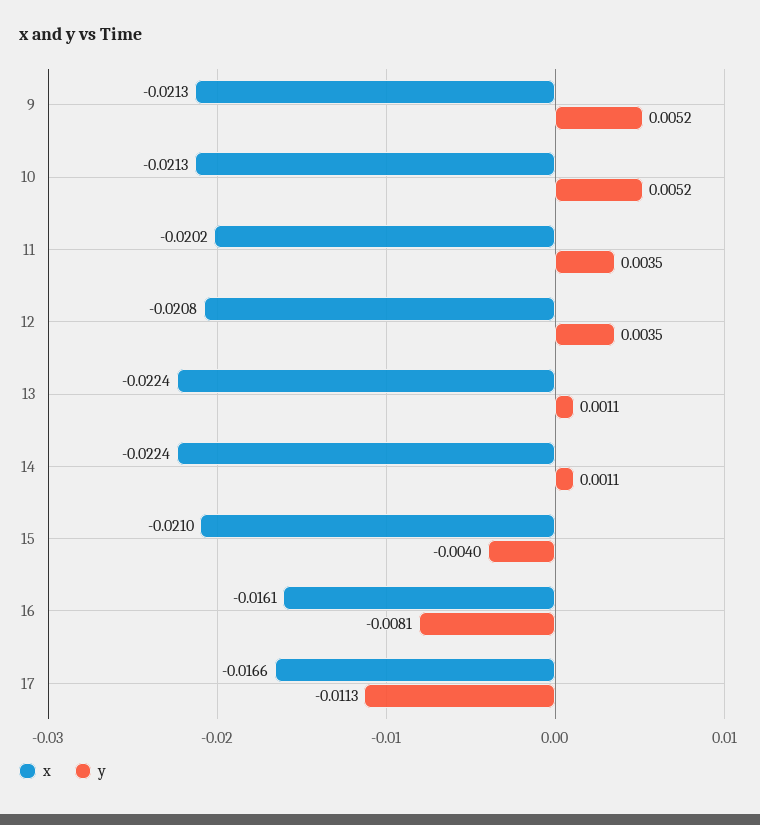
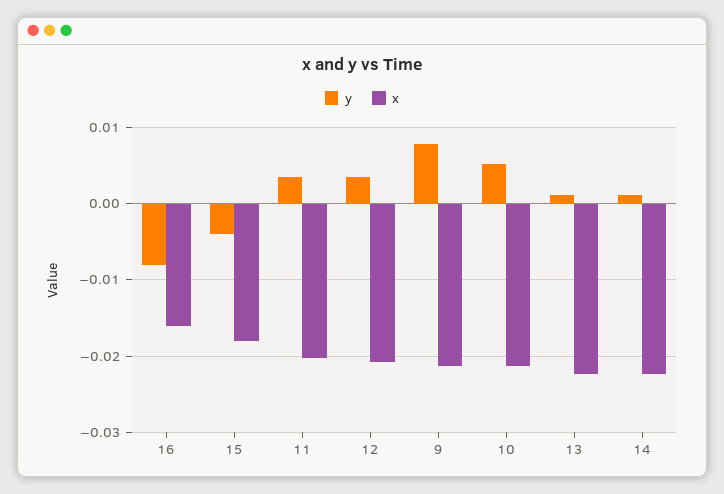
  {
    "x": {
      "9": -0.0213,
      "10": -0.0213,
      "11": -0.0202,
      "12": -0.0208,
      "13": -0.0224,
      "14": -0.0224,
-     "15": -0.021,
+     "15": -0.018,
-     "16": -0.0161,
+     "16": -0.0161
-     "17": -0.0166
    },
    "y": {
-     "9": 0.0052,
+     "9": 0.008,
      "10": 0.0052,
      "11": 0.0035,
      "12": 0.0035,
      "13": 0.0011,
      "14": 0.0011,
      "15": -0.004,
-     "16": -0.0081,
+     "16": -0.0081
-     "17": -0.0113
    }
  }

